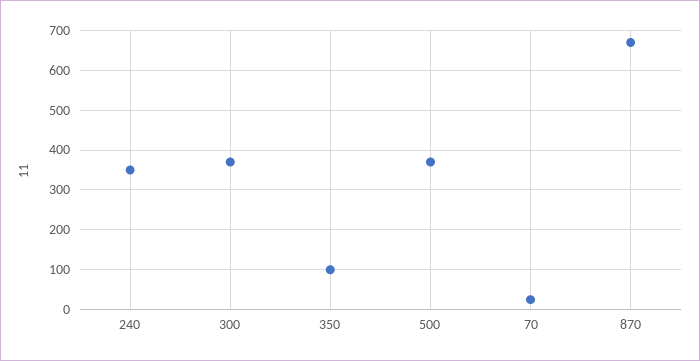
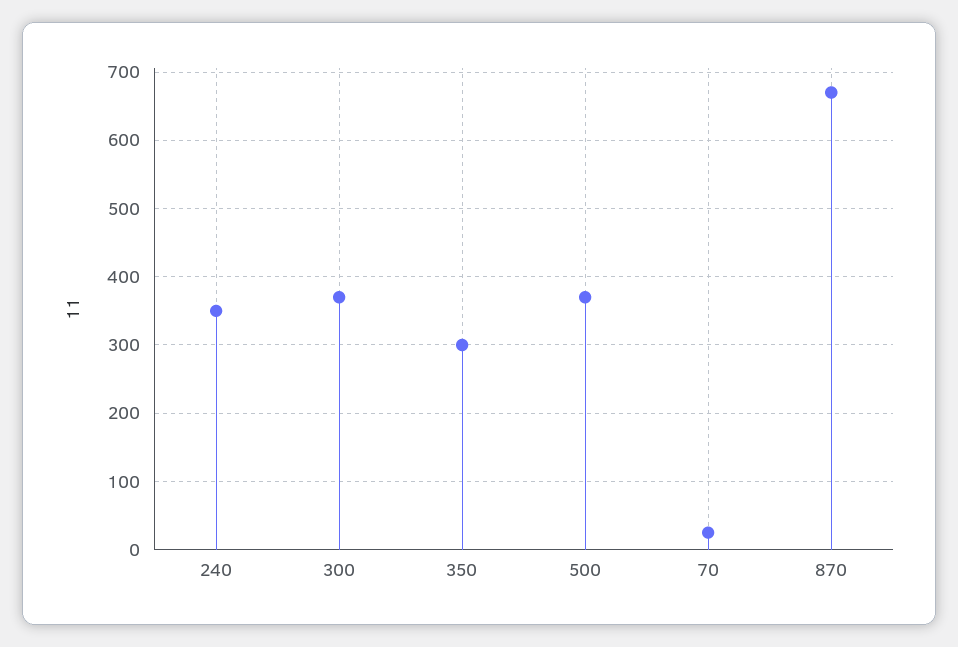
  {
    "240": 350,
    "300": 370,
-   "350": 100,
+   "350": 300,
    "500": 370,
    "70": 30,
    "870": 670
  }

